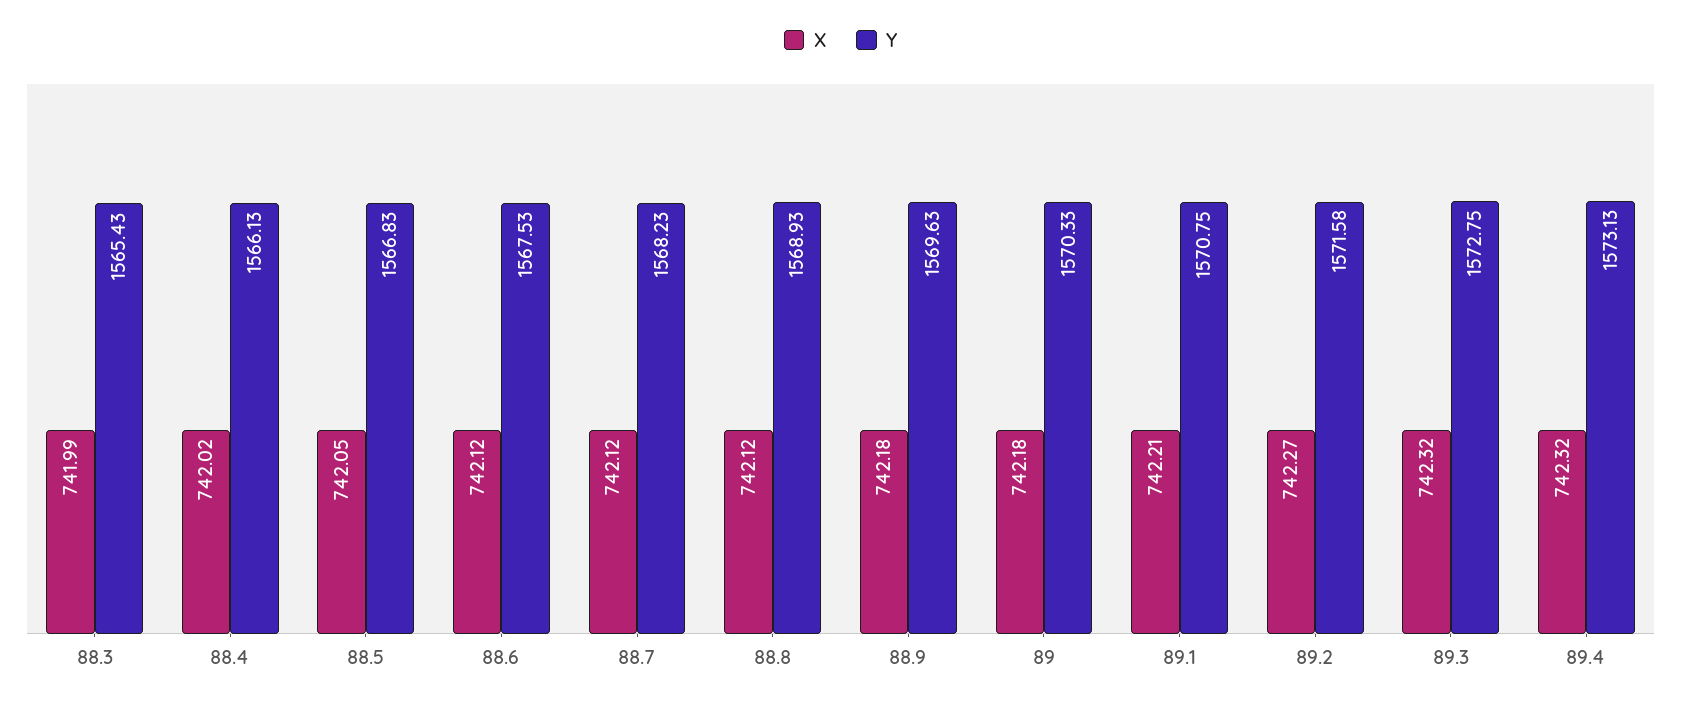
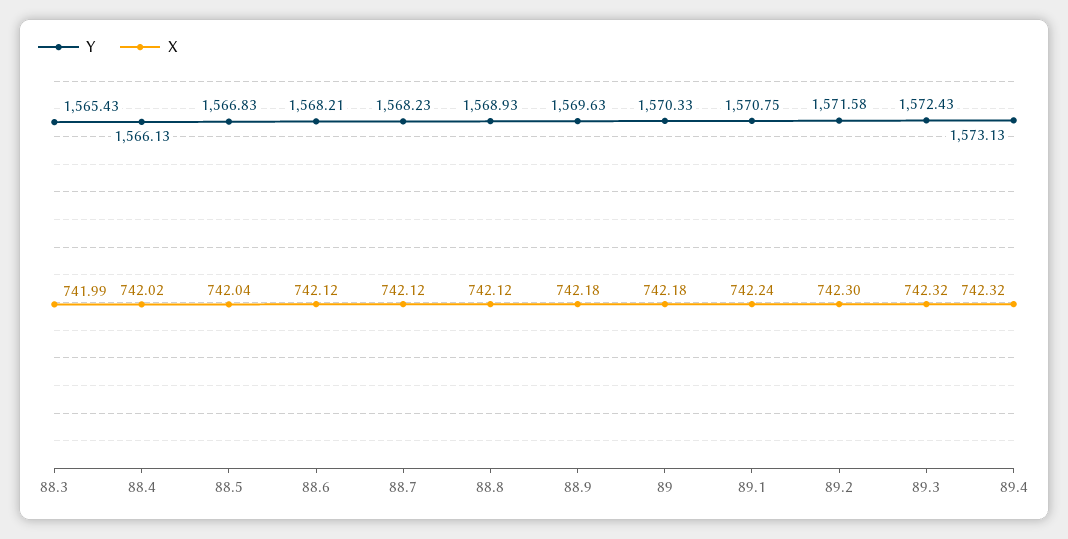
  {
    "X": {
      "88.3": 741.99,
      "88.4": 742.02,
-     "88.5": 742.05,
+     "88.5": 742.04,
      "88.6": 742.12,
      "88.7": 742.12,
      "88.8": 742.12,
      "88.9": 742.18,
      "89": 742.18,
-     "89.1": 742.21,
+     "89.1": 742.24,
-     "89.2": 742.27,
+     "89.2": 742.3,
      "89.3": 742.32,
      "89.4": 742.32
    },
    "Y": {
      "88.3": 1565.43,
      "88.4": 1566.13,
      "88.5": 1566.83,
-     "88.6": 1567.53,
+     "88.6": 1568.21,
      "88.7": 1568.23,
      "88.8": 1568.93,
      "88.9": 1569.63,
      "89": 1570.33,
      "89.1": 1570.75,
      "89.2": 1571.58,
-     "89.3": 1572.75,
+     "89.3": 1572.43,
      "89.4": 1573.13
    }
  }

